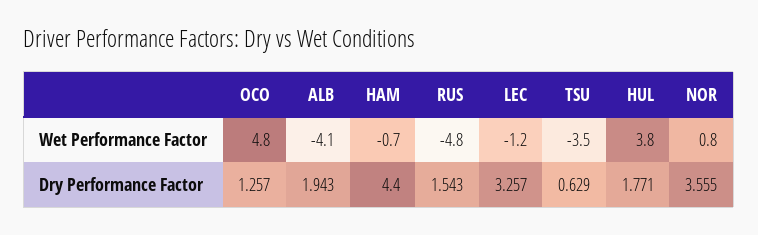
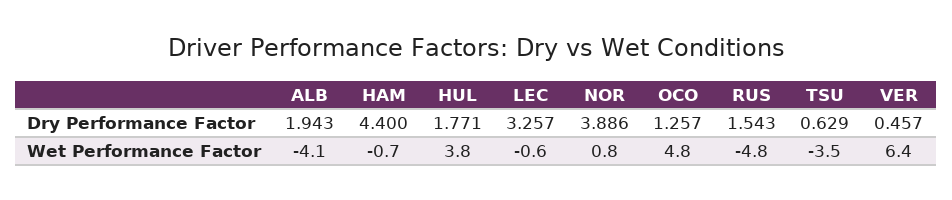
  {
    "OCO": {
      "Wet Performance Factor": 4.8,
      "Dry Performance Factor": 1.257
    },
    "ALB": {
      "Wet Performance Factor": -4.1,
      "Dry Performance Factor": 1.943
    },
    "HAM": {
      "Wet Performance Factor": -0.7,
      "Dry Performance Factor": 4.4
    },
    "RUS": {
      "Wet Performance Factor": -4.8,
      "Dry Performance Factor": 1.543
    },
    "LEC": {
-     "Wet Performance Factor": -1.2,
+     "Wet Performance Factor": -0.6,
      "Dry Performance Factor": 3.257
    },
    "TSU": {
      "Wet Performance Factor": -3.5,
      "Dry Performance Factor": 0.629
    },
    "HUL": {
      "Wet Performance Factor": 3.8,
      "Dry Performance Factor": 1.771
    },
    "NOR": {
      "Wet Performance Factor": 0.8,
-     "Dry Performance Factor": 3.555
+     "Dry Performance Factor": 3.886
-   }
+   },
+   "VER": {
+     "Dry Performance Factor": 0.457,
+     "Wet Performance Factor": 6.4
+   }
  }

